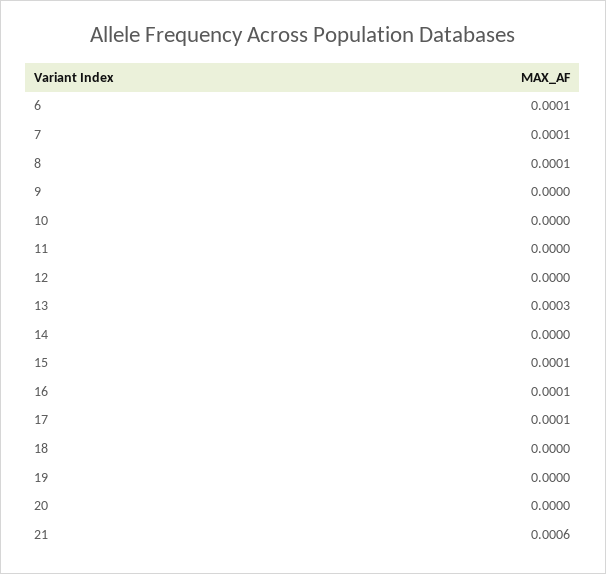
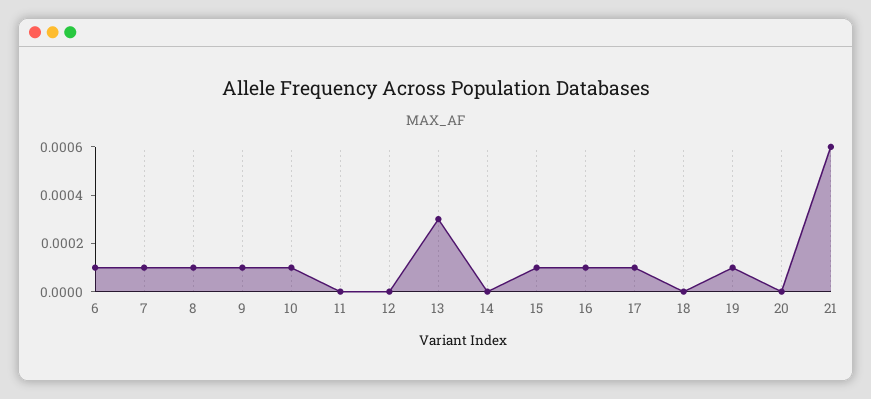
  {
    "6": 0.0001,
    "7": 0.0001,
    "8": 0.0001,
-   "9": 0,
+   "9": 0.0001,
-   "10": 0,
+   "10": 0.0001,
    "11": 0,
    "12": 0,
    "13": 0.0003,
    "14": 0,
    "15": 0.0001,
    "16": 0.0001,
    "17": 0.0001,
    "18": 0,
-   "19": 0,
+   "19": 0.0001,
    "20": 0,
    "21": 0.0006
  }

